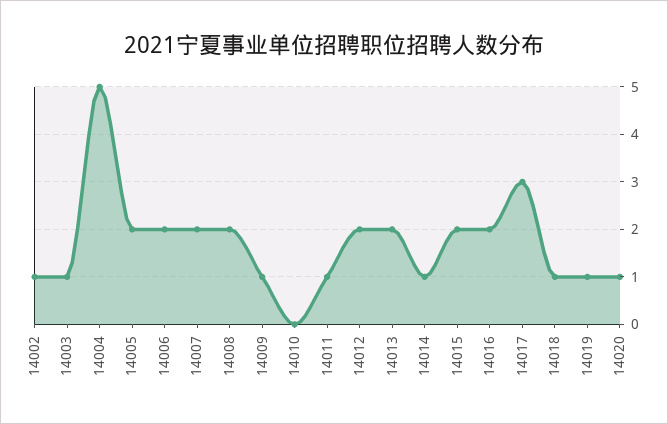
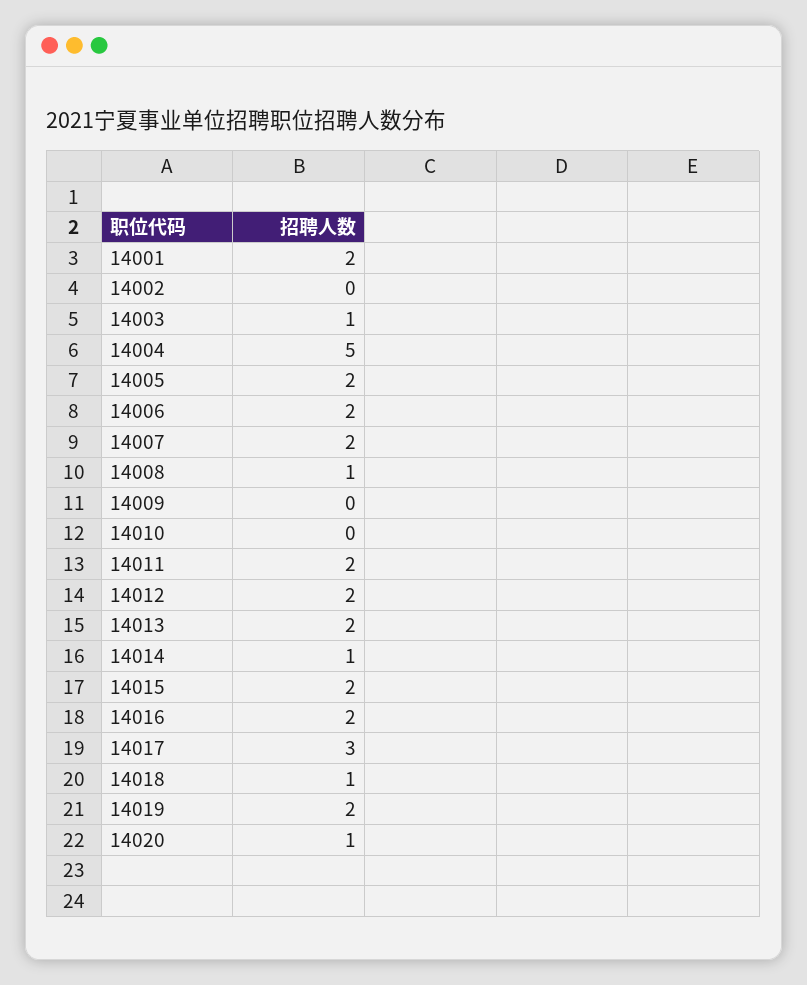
  {
-   "14002": 1,
+   "14002": 0,
    "14003": 1,
    "14004": 5,
    "14005": 2,
    "14006": 2,
    "14007": 2,
-   "14008": 2,
+   "14008": 1,
-   "14009": 1,
+   "14009": 0,
    "14010": 0,
-   "14011": 1,
+   "14011": 2,
    "14012": 2,
    "14013": 2,
    "14014": 1,
    "14015": 2,
    "14016": 2,
    "14017": 3,
    "14018": 1,
-   "14019": 1,
+   "14019": 2,
-   "14020": 1
+   "14020": 1,
+   "14001": 2
  }

